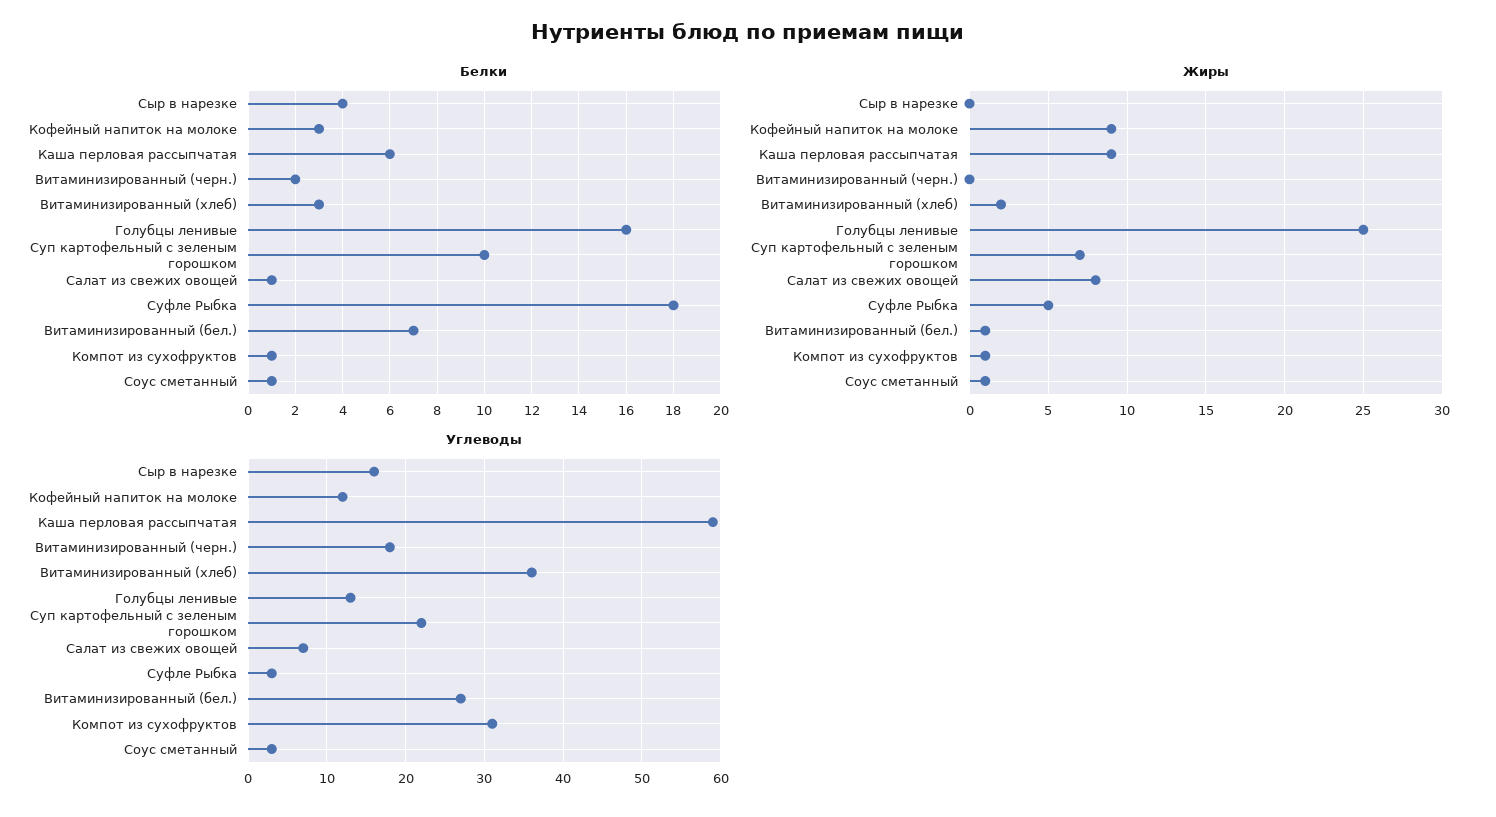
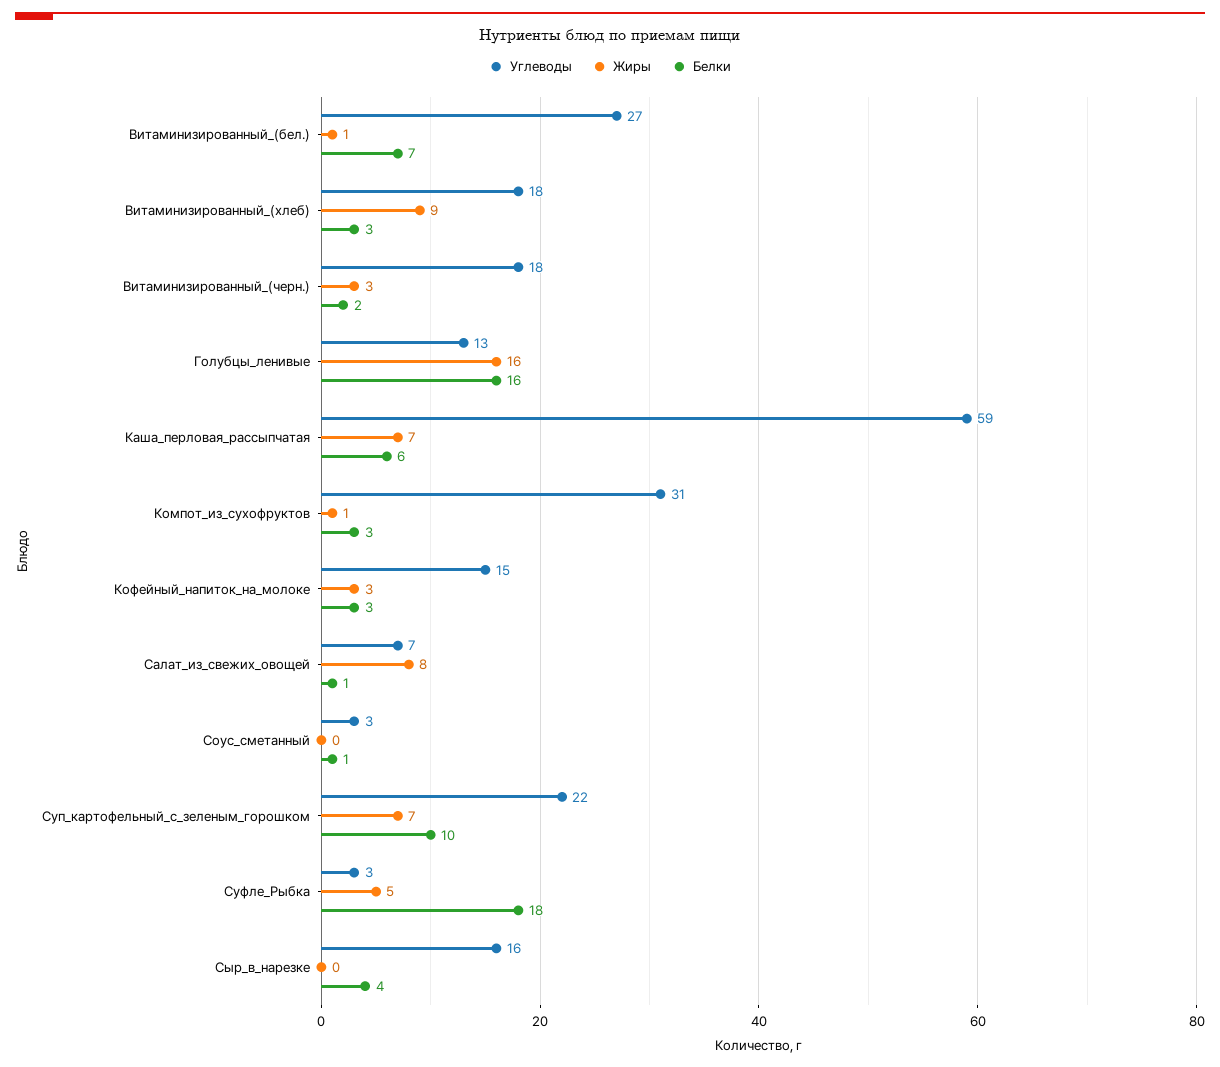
  {
    "Белки": {
      "Сыр в нарезке": 4,
      "Кофейный напиток на молоке": 3,
      "Каша перловая рассыпчатая": 6,
      "Витаминизированный (черн.)": 2,
      "Витаминизированный (хлеб)": 3,
      "Голубцы ленивые": 16,
      "Суп картофельный с зеленым горошком": 10,
      "Салат из свежих овощей": 1,
      "Суфле Рыбка": 18,
      "Витаминизированный (бел.)": 7,
-     "Компот из сухофруктов": 1,
+     "Компот из сухофруктов": 3,
      "Соус сметанный": 1
    },
    "Жиры": {
      "Сыр в нарезке": 0,
-     "Кофейный напиток на молоке": 9,
+     "Кофейный напиток на молоке": 3,
-     "Каша перловая рассыпчатая": 9,
+     "Каша перловая рассыпчатая": 7,
-     "Витаминизированный (черн.)": 0,
+     "Витаминизированный (черн.)": 3,
-     "Витаминизированный (хлеб)": 2,
+     "Витаминизированный (хлеб)": 9,
-     "Голубцы ленивые": 25,
+     "Голубцы ленивые": 16,
      "Суп картофельный с зеленым горошком": 7,
      "Салат из свежих овощей": 8,
      "Суфле Рыбка": 5,
      "Витаминизированный (бел.)": 1,
      "Компот из сухофруктов": 1,
-     "Соус сметанный": 1
+     "Соус сметанный": 0
    },
    "Углеводы": {
      "Сыр в нарезке": 16,
-     "Кофейный напиток на молоке": 12,
+     "Кофейный напиток на молоке": 15,
      "Каша перловая рассыпчатая": 59,
      "Витаминизированный (черн.)": 18,
-     "Витаминизированный (хлеб)": 36,
+     "Витаминизированный (хлеб)": 18,
      "Голубцы ленивые": 13,
      "Суп картофельный с зеленым горошком": 22,
      "Салат из свежих овощей": 7,
      "Суфле Рыбка": 3,
      "Витаминизированный (бел.)": 27,
      "Компот из сухофруктов": 31,
      "Соус сметанный": 3
    }
  }

